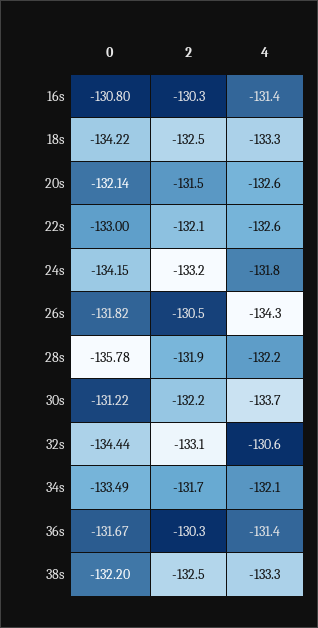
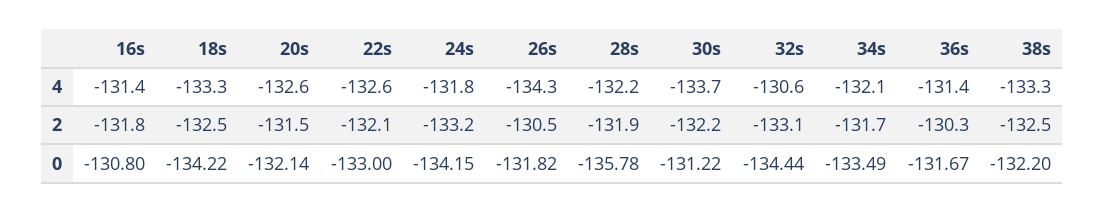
  {
    "0": {
      "16s": -130.8,
      "18s": -134.22,
      "20s": -132.14,
      "22s": -133,
      "24s": -134.15,
      "26s": -131.82,
      "28s": -135.78,
      "30s": -131.22,
      "32s": -134.44,
      "34s": -133.49,
      "36s": -131.67,
      "38s": -132.2
    },
    "2": {
-     "16s": -130.3,
+     "16s": -131.8,
      "18s": -132.5,
      "20s": -131.5,
      "22s": -132.1,
      "24s": -133.2,
      "26s": -130.5,
      "28s": -131.9,
      "30s": -132.2,
      "32s": -133.1,
      "34s": -131.7,
      "36s": -130.3,
      "38s": -132.5
    },
    "4": {
      "16s": -131.4,
      "18s": -133.3,
      "20s": -132.6,
      "22s": -132.6,
      "24s": -131.8,
      "26s": -134.3,
      "28s": -132.2,
      "30s": -133.7,
      "32s": -130.6,
      "34s": -132.1,
      "36s": -131.4,
      "38s": -133.3
    }
  }

